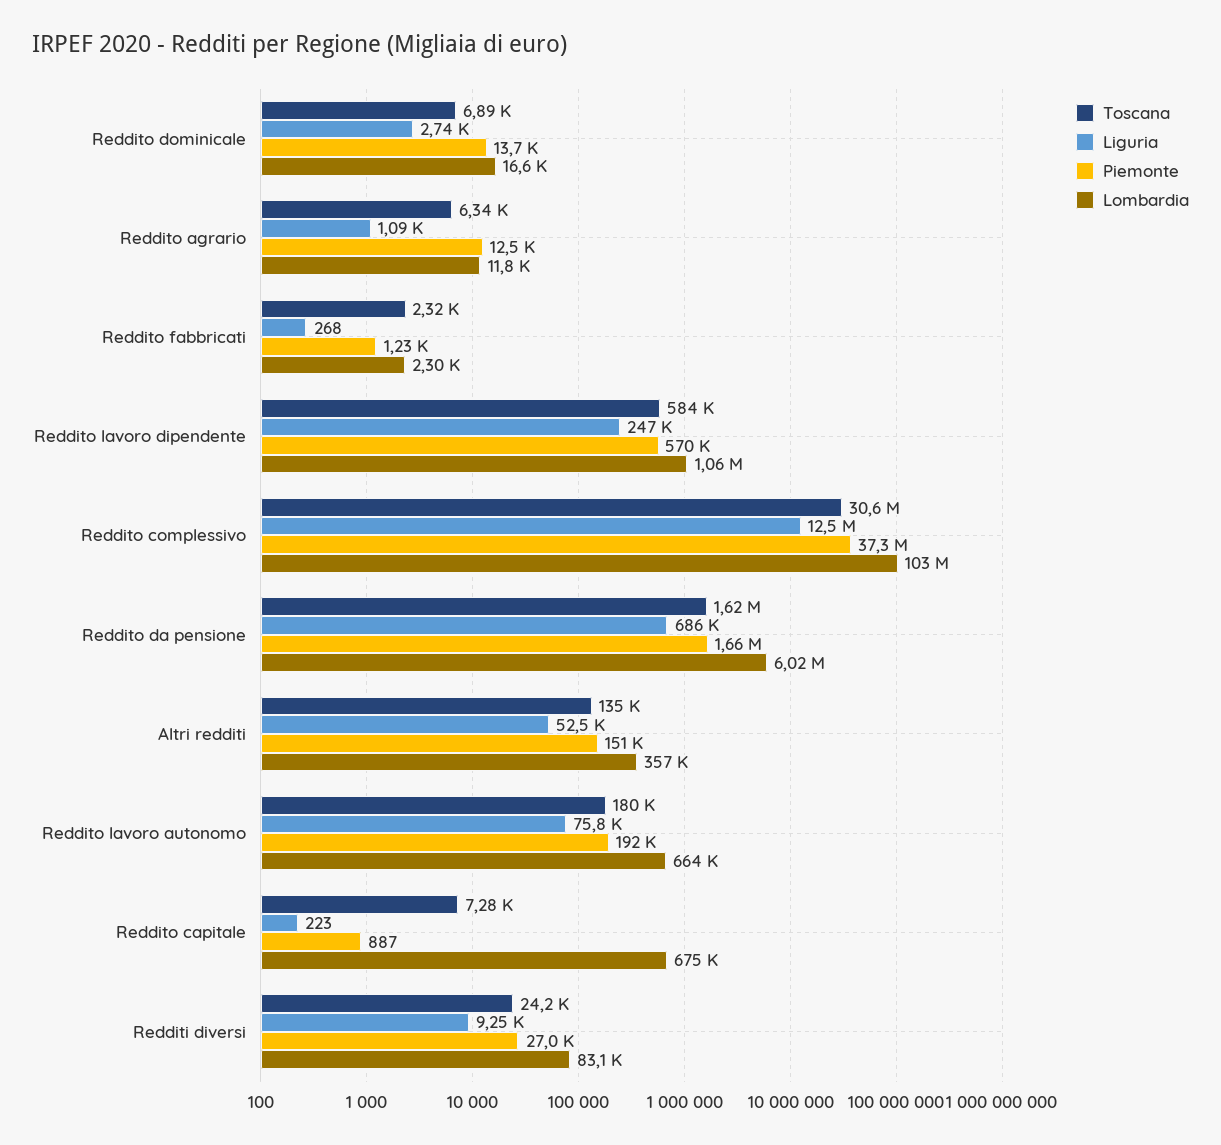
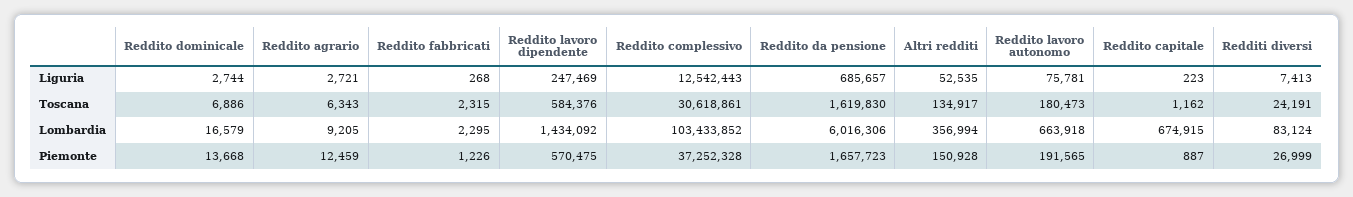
  {
    "Toscana": {
      "Reddito dominicale": 6886,
      "Reddito agrario": 6343,
      "Reddito fabbricati": 2315,
      "Reddito lavoro dipendente": 584376,
      "Reddito complessivo": 30618861,
      "Reddito da pensione": 1619830,
      "Altri redditi": 134917,
      "Reddito lavoro autonomo": 180473,
-     "Reddito capitale": 7280,
+     "Reddito capitale": 1162,
      "Redditi diversi": 24191
    },
    "Liguria": {
      "Reddito dominicale": 2744,
-     "Reddito agrario": 1090,
+     "Reddito agrario": 2721,
      "Reddito fabbricati": 268,
      "Reddito lavoro dipendente": 247469,
      "Reddito complessivo": 12542443,
      "Reddito da pensione": 685657,
      "Altri redditi": 52535,
      "Reddito lavoro autonomo": 75781,
      "Reddito capitale": 223,
-     "Redditi diversi": 9250
+     "Redditi diversi": 7413
    },
    "Piemonte": {
      "Reddito dominicale": 13668,
      "Reddito agrario": 12459,
      "Reddito fabbricati": 1226,
      "Reddito lavoro dipendente": 570475,
      "Reddito complessivo": 37252328,
      "Reddito da pensione": 1657723,
      "Altri redditi": 150928,
      "Reddito lavoro autonomo": 191565,
      "Reddito capitale": 887,
      "Redditi diversi": 26999
    },
    "Lombardia": {
      "Reddito dominicale": 16579,
-     "Reddito agrario": 11800,
+     "Reddito agrario": 9205,
      "Reddito fabbricati": 2295,
-     "Reddito lavoro dipendente": 1060000,
+     "Reddito lavoro dipendente": 1434092,
      "Reddito complessivo": 103433852,
      "Reddito da pensione": 6016306,
      "Altri redditi": 356994,
      "Reddito lavoro autonomo": 663918,
      "Reddito capitale": 674915,
      "Redditi diversi": 83124
    }
  }

